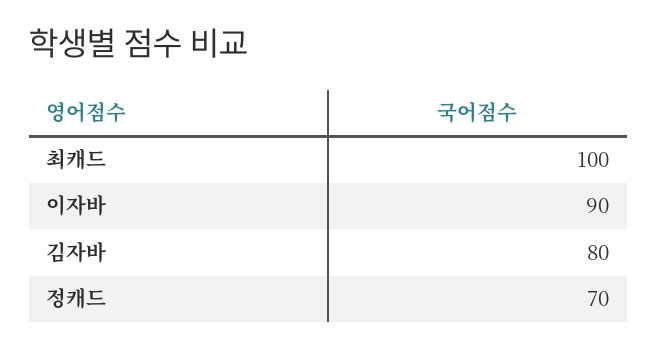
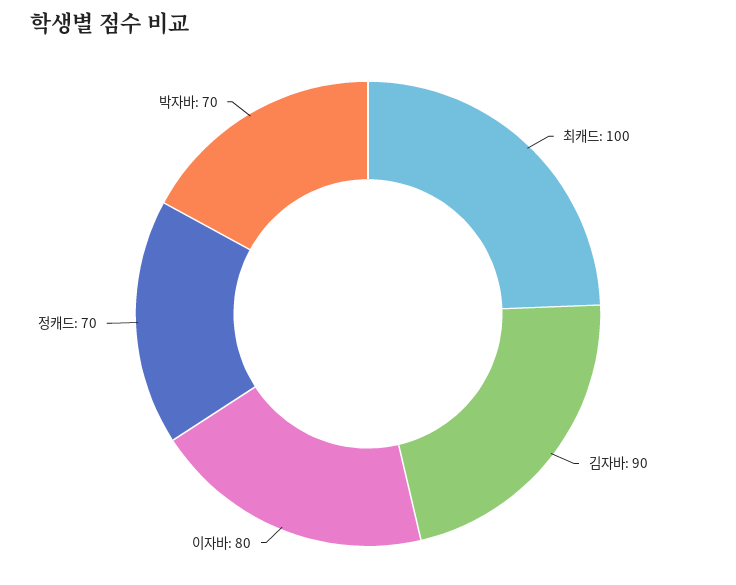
  {
    "최캐드": 100,
-   "이자바": 90,
+   "이자바": 80,
-   "김자바": 80,
+   "김자바": 90,
-   "정캐드": 70
+   "정캐드": 70,
+   "박자바": 70
  }

